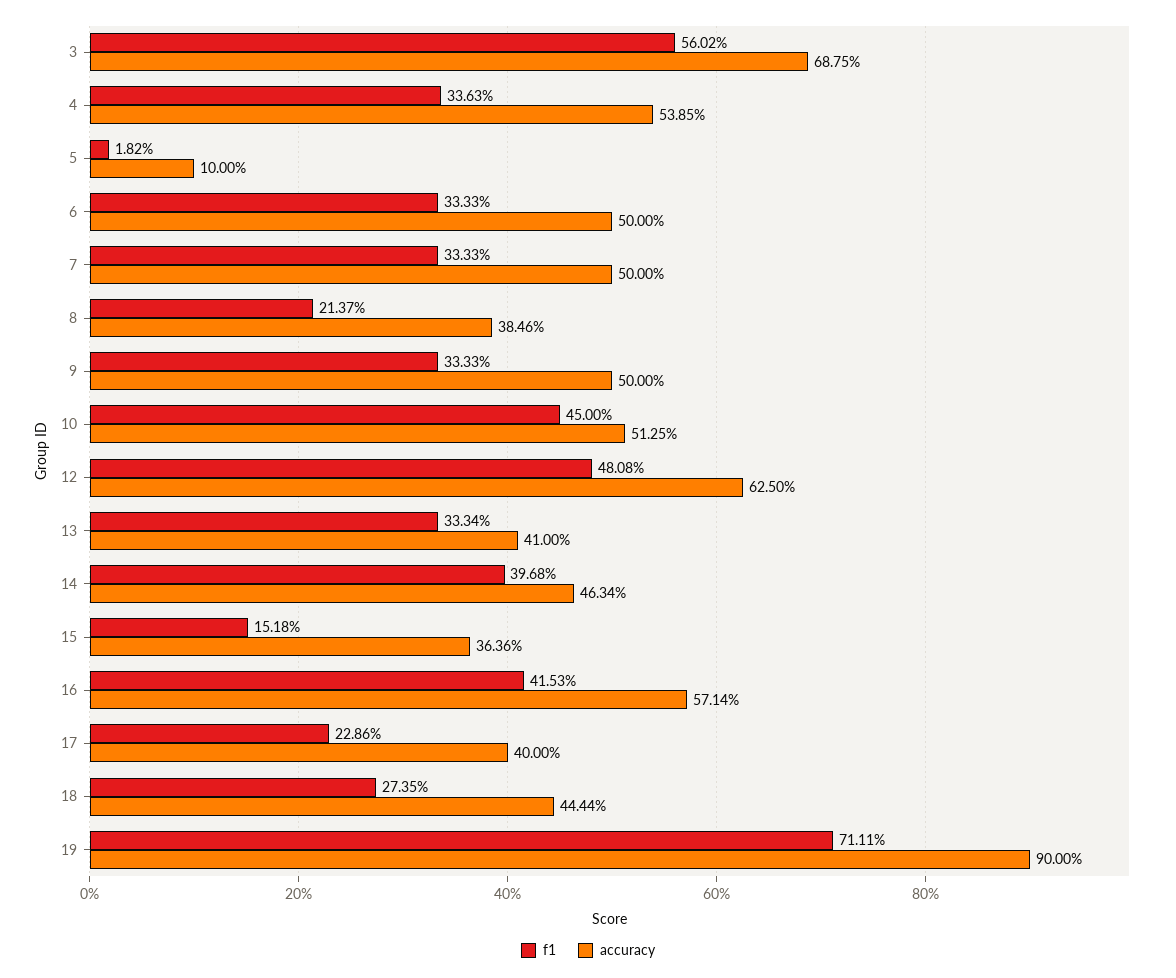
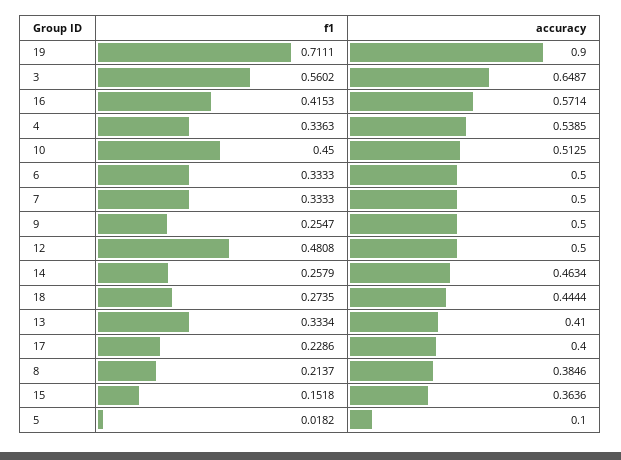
  {
    "f1": {
      "3": 0.5602,
      "4": 0.3363,
      "5": 0.0182,
      "6": 0.3333,
      "7": 0.3333,
      "8": 0.2137,
-     "9": 0.3333,
+     "9": 0.2547,
      "10": 0.45,
      "12": 0.4808,
      "13": 0.3334,
-     "14": 0.3968,
+     "14": 0.2579,
      "15": 0.1518,
      "16": 0.4153,
      "17": 0.2286,
      "18": 0.2735,
      "19": 0.7111
    },
    "accuracy": {
-     "3": 0.6875,
+     "3": 0.6487,
      "4": 0.5385,
      "5": 0.1,
      "6": 0.5,
      "7": 0.5,
      "8": 0.3846,
      "9": 0.5,
      "10": 0.5125,
-     "12": 0.625,
+     "12": 0.5,
      "13": 0.41,
      "14": 0.4634,
      "15": 0.3636,
      "16": 0.5714,
      "17": 0.4,
      "18": 0.4444,
      "19": 0.9
    }
  }

